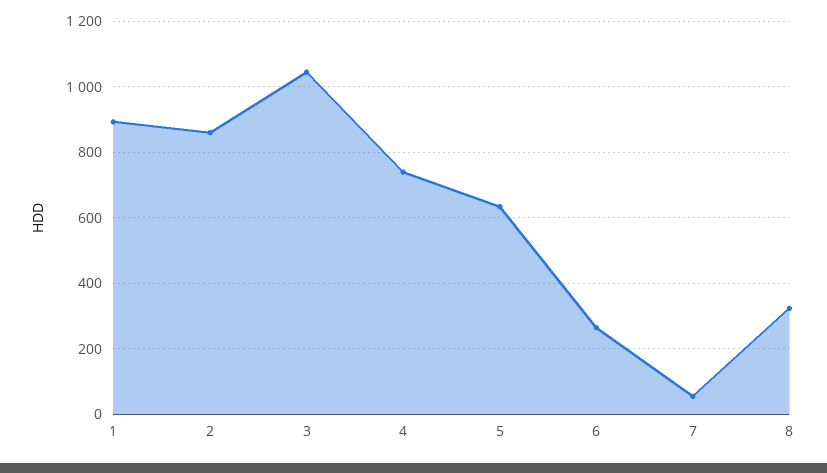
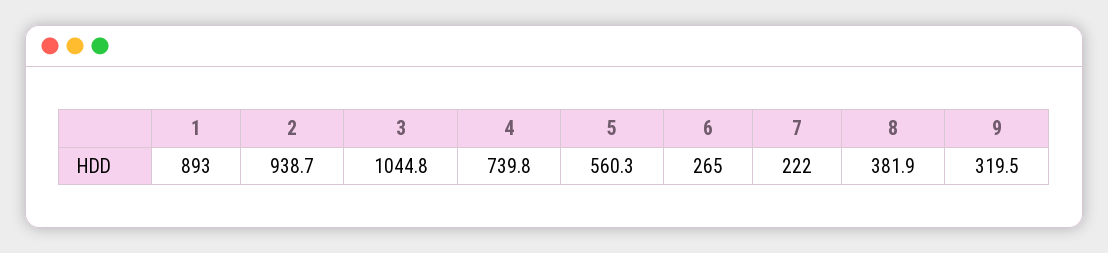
  {
    "1": 893,
-   "2": 860,
+   "2": 938.7,
    "3": 1044.8,
    "4": 739.8,
-   "5": 640,
+   "5": 560.3,
    "6": 265,
-   "7": 60,
+   "7": 222,
-   "8": 320
+   "8": 381.9,
+   "9": 319.5
  }

